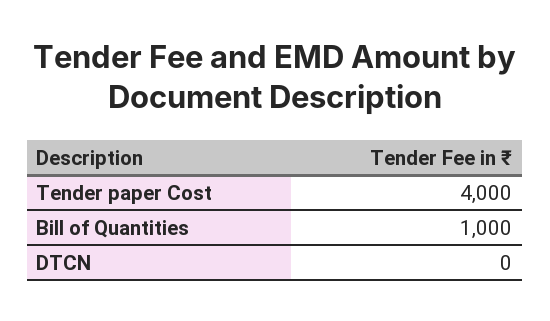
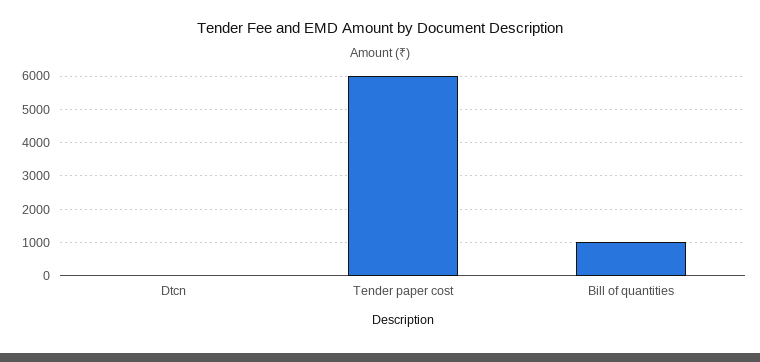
  {
-   "Tender paper Cost": 4000,
+   "Tender paper Cost": 6000,
    "Bill of Quantities": 1000,
    "DTCN": 0
  }

